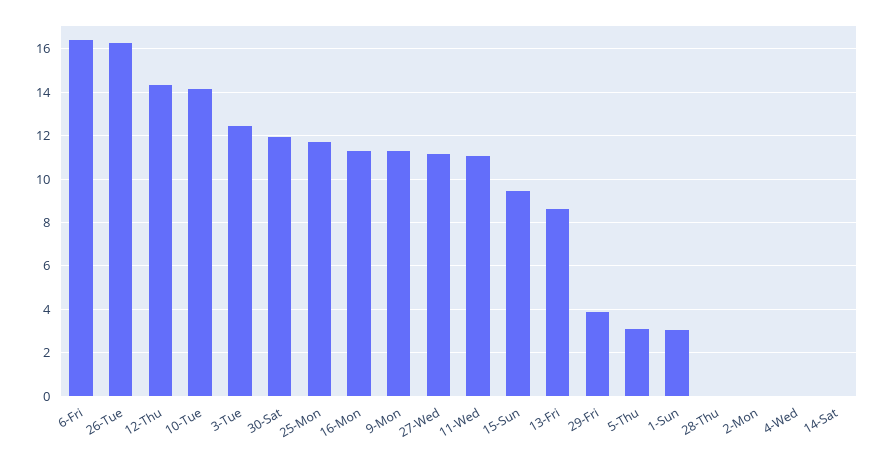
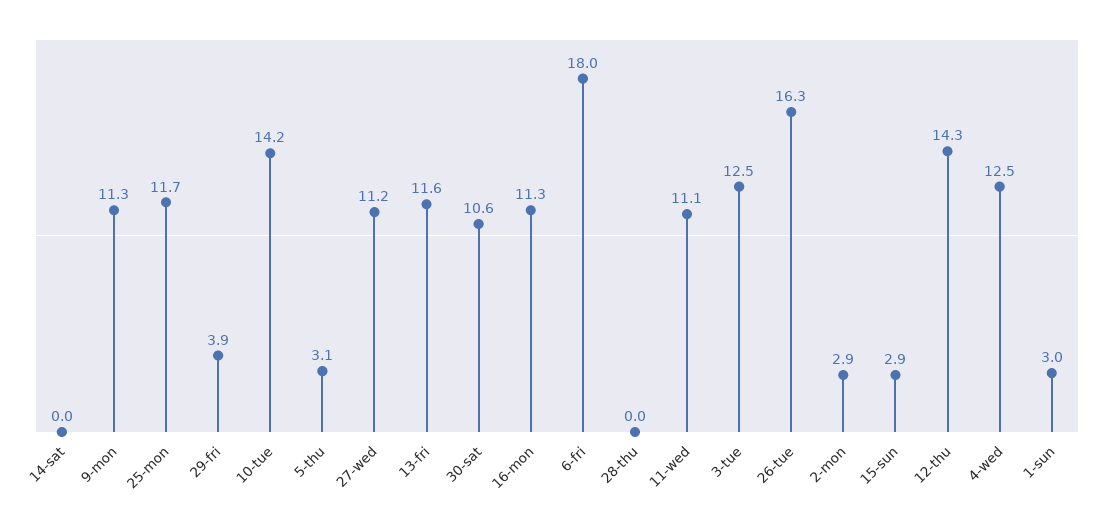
  {
-   "6-Fri": 16.5,
+   "6-Fri": 18,
    "26-Tue": 16.3,
    "12-Thu": 14.3,
    "10-Tue": 14.2,
    "3-Tue": 12.5,
-   "30-Sat": 12,
+   "30-Sat": 10.6,
    "25-Mon": 11.7,
    "16-Mon": 11.3,
    "9-Mon": 11.3,
    "27-Wed": 11.2,
    "11-Wed": 11.1,
-   "15-Sun": 9.5,
+   "15-Sun": 2.9,
-   "13-Fri": 8.5,
+   "13-Fri": 11.6,
    "29-Fri": 3.9,
    "5-Thu": 3.1,
    "1-Sun": 3,
    "28-Thu": 0,
-   "2-Mon": 0,
+   "2-Mon": 2.9,
-   "4-Wed": 0,
+   "4-Wed": 12.5,
    "14-Sat": 0
  }

